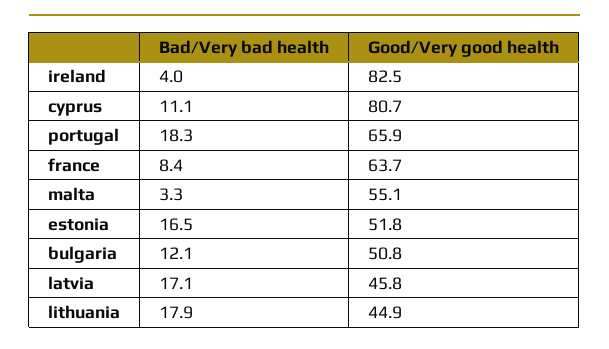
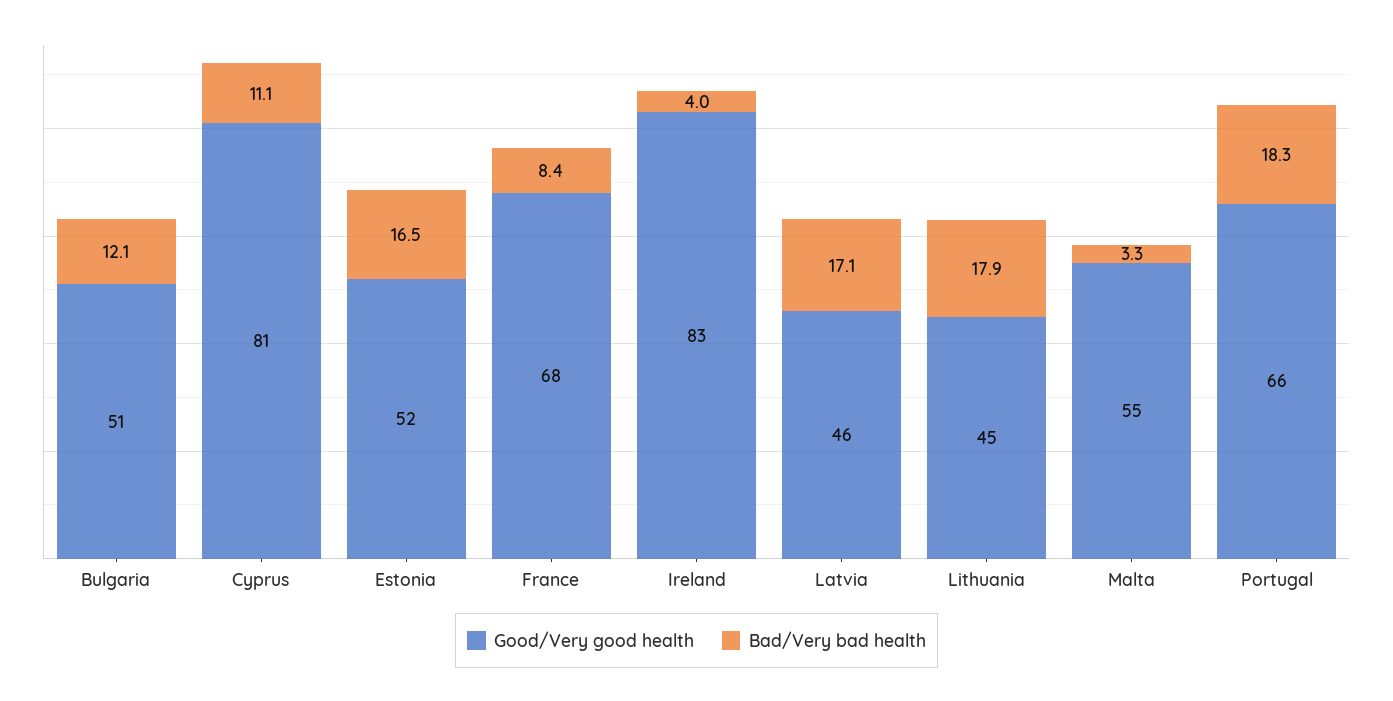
  {
    "Bad/Very bad health": {
      "ireland": 4,
      "cyprus": 11.1,
      "portugal": 18.3,
      "france": 8.4,
      "malta": 3.3,
      "estonia": 16.5,
      "bulgaria": 12.1,
      "latvia": 17.1,
      "lithuania": 17.9
    },
    "Good/Very good health": {
      "ireland": 82.5,
      "cyprus": 80.7,
      "portugal": 65.9,
-     "france": 63.7,
+     "france": 68,
      "malta": 55.1,
      "estonia": 51.8,
      "bulgaria": 50.8,
      "latvia": 45.8,
      "lithuania": 44.9
    }
  }

